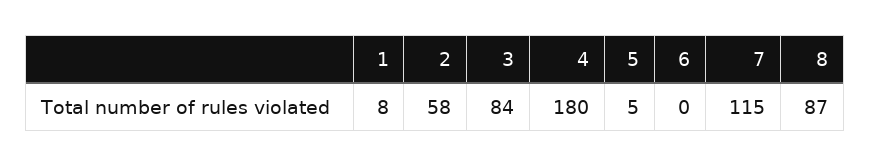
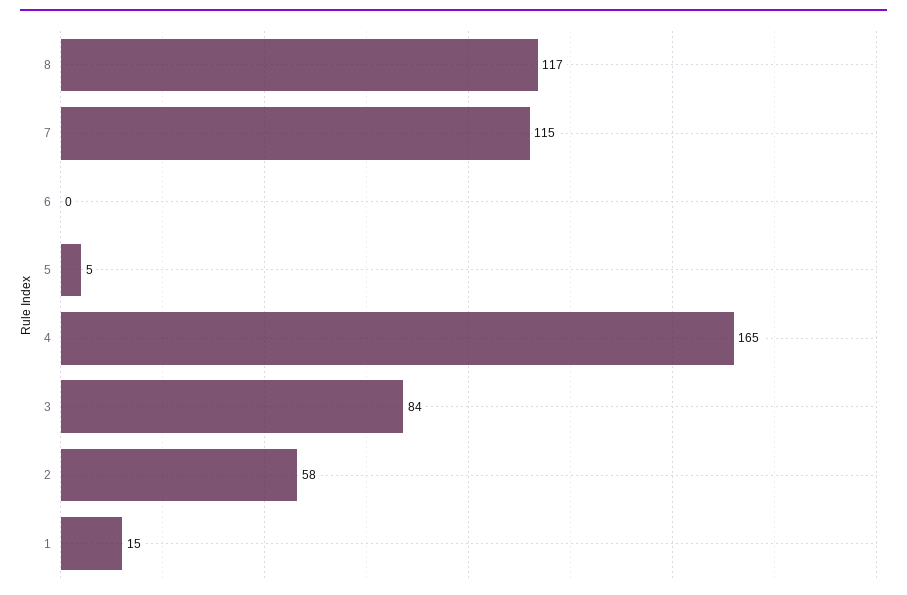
  {
-   "1": 8,
+   "1": 15,
    "2": 58,
    "3": 84,
-   "4": 180,
+   "4": 165,
    "5": 5,
    "6": 0,
    "7": 115,
-   "8": 87
+   "8": 117
  }

